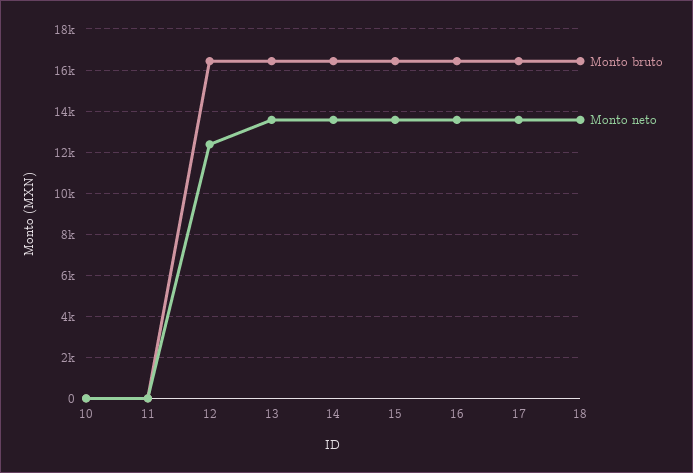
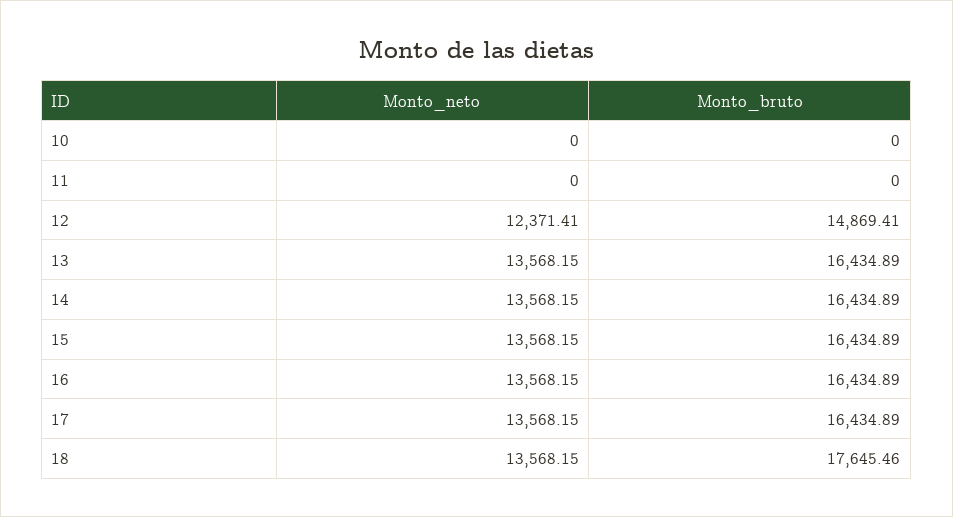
  {
    "Monto bruto": {
      "10": 0,
      "11": 0,
-     "12": 16500,
+     "12": 14869.41,
      "13": 16434.89,
      "14": 16434.89,
      "15": 16434.89,
      "16": 16434.89,
      "17": 16434.89,
-     "18": 16500
+     "18": 17645.46
    },
    "Monto neto": {
      "10": 0,
      "11": 0,
      "12": 12371.41,
      "13": 13568.15,
      "14": 13568.15,
      "15": 13568.15,
      "16": 13568.15,
      "17": 13568.15,
      "18": 13568.15
    }
  }

